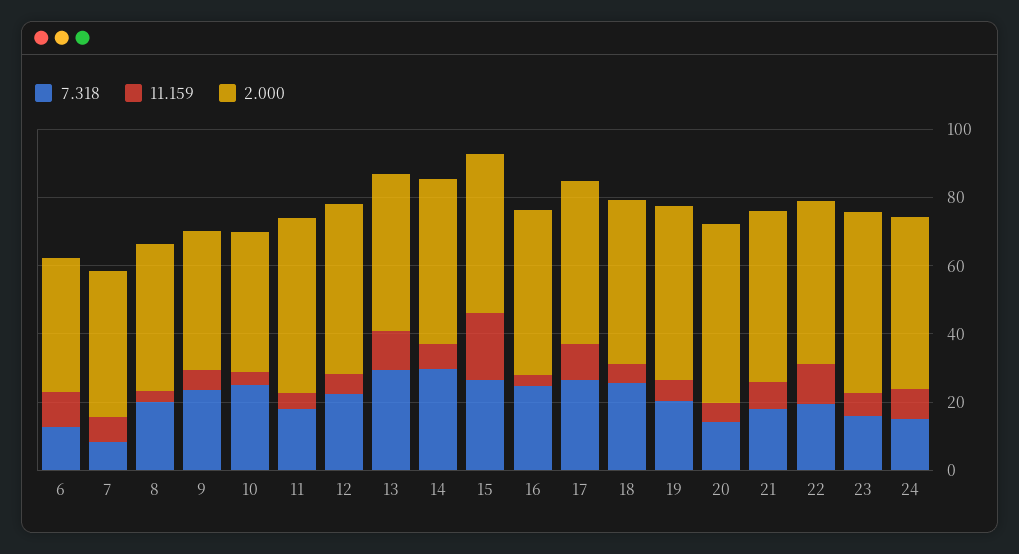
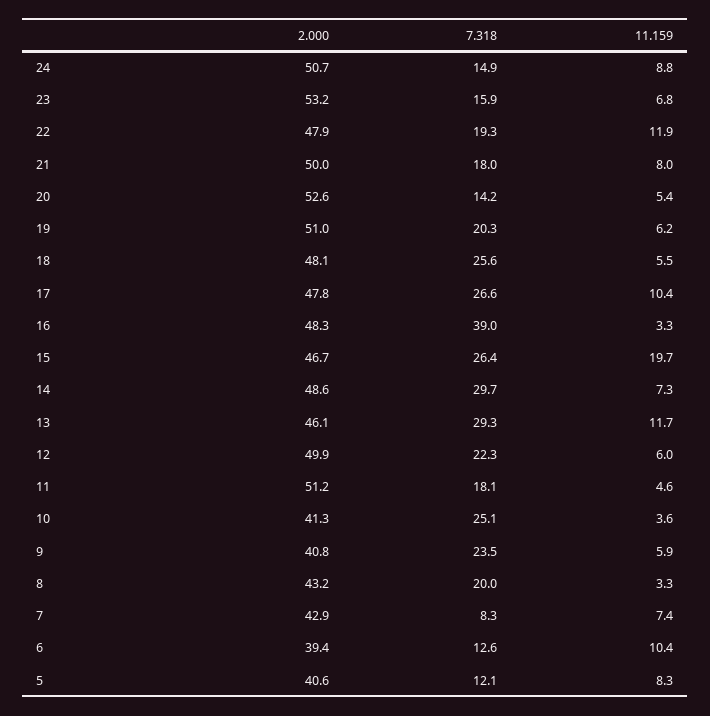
  {
    "7.318": {
      "6": 12.6,
      "7": 8.3,
      "8": 20,
      "9": 23.5,
      "10": 25.1,
      "11": 18.1,
      "12": 22.3,
      "13": 29.3,
      "14": 29.7,
      "15": 26.4,
-     "16": 25,
+     "16": 39,
      "17": 26.6,
      "18": 25.6,
      "19": 20.3,
      "20": 14.2,
      "21": 18,
      "22": 19.3,
      "23": 15.9,
-     "24": 14.9
+     "24": 14.9,
+     "5": 12.1
    },
    "11.159": {
      "6": 10.4,
      "7": 7.4,
      "8": 3.3,
      "9": 5.9,
      "10": 3.6,
      "11": 4.6,
      "12": 6,
      "13": 11.7,
      "14": 7.3,
      "15": 19.7,
      "16": 3.3,
      "17": 10.4,
      "18": 5.5,
      "19": 6.2,
      "20": 5.4,
      "21": 8,
      "22": 11.9,
      "23": 6.8,
-     "24": 8.8
+     "24": 8.8,
+     "5": 8.3
    },
    "2.000": {
      "6": 39.4,
      "7": 42.9,
      "8": 43.2,
      "9": 40.8,
      "10": 41.3,
      "11": 51.2,
      "12": 49.9,
      "13": 46.1,
      "14": 48.6,
      "15": 46.7,
      "16": 48.3,
      "17": 47.8,
      "18": 48.1,
      "19": 51,
      "20": 52.6,
      "21": 50,
      "22": 47.9,
      "23": 53.2,
-     "24": 50.7
+     "24": 50.7,
+     "5": 40.6
    }
  }

